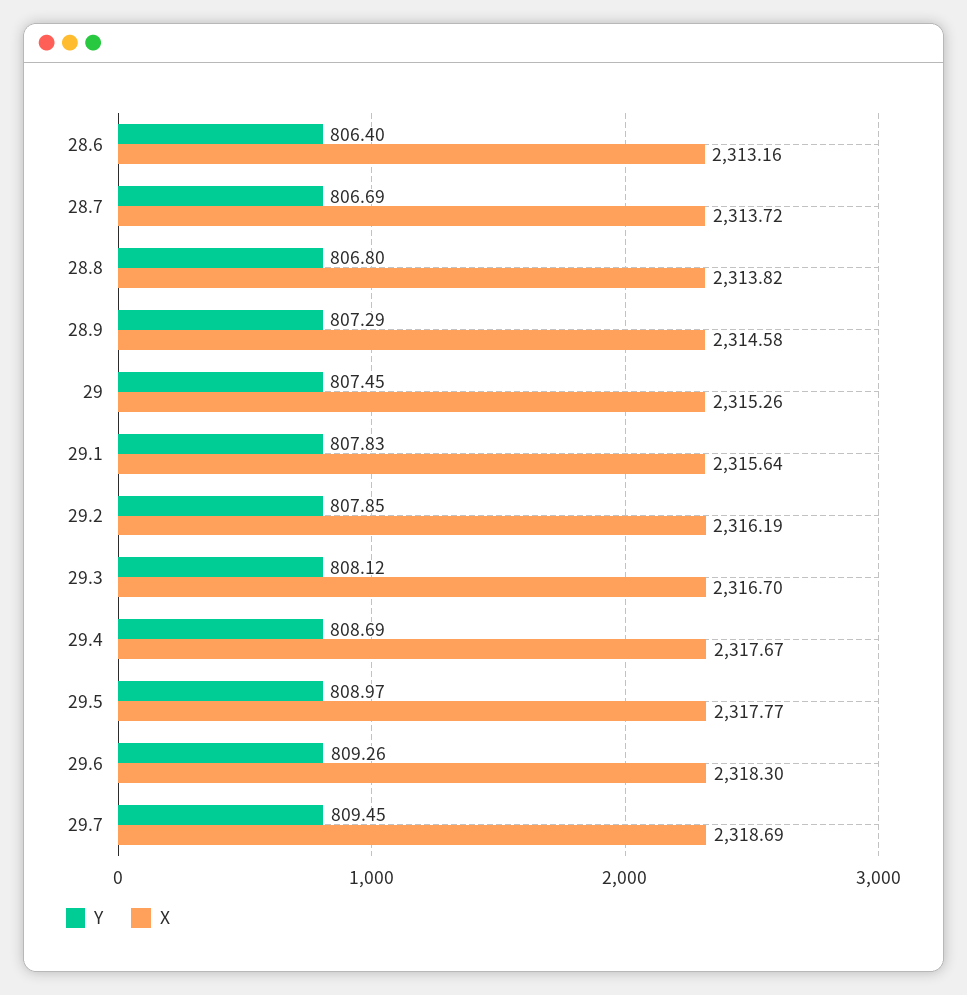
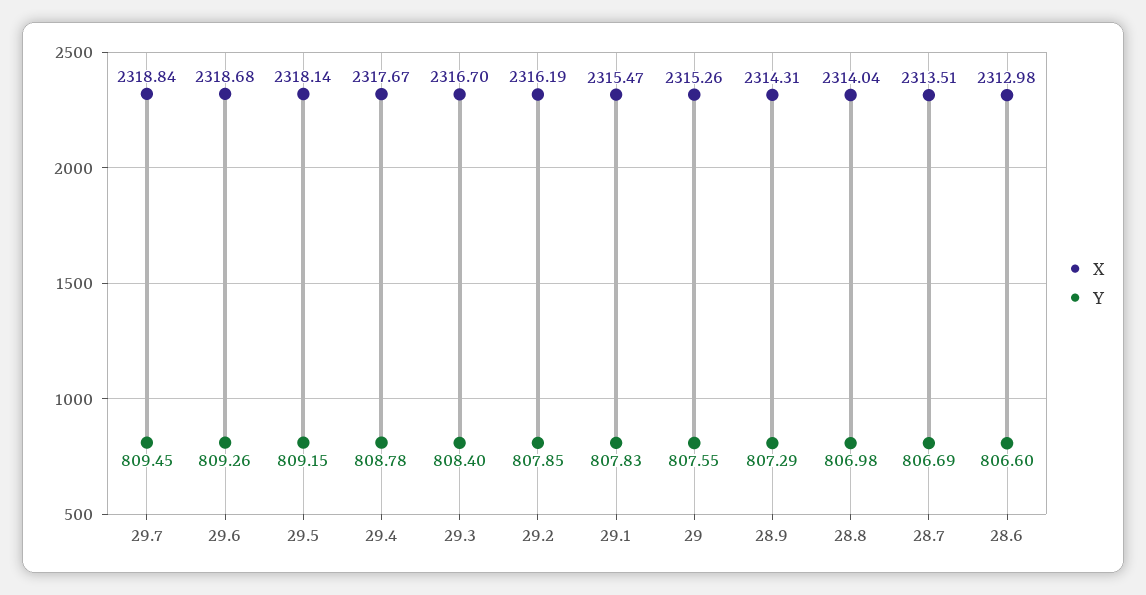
  {
    "Y": {
-     "28.6": 806.4,
+     "28.6": 806.6,
      "28.7": 806.69,
-     "28.8": 806.8,
+     "28.8": 806.98,
      "28.9": 807.29,
-     "29": 807.45,
+     "29": 807.55,
      "29.1": 807.83,
      "29.2": 807.85,
-     "29.3": 808.12,
+     "29.3": 808.4,
-     "29.4": 808.69,
+     "29.4": 808.78,
-     "29.5": 808.97,
+     "29.5": 809.15,
      "29.6": 809.26,
      "29.7": 809.45
    },
    "X": {
-     "28.6": 2313.16,
+     "28.6": 2312.98,
-     "28.7": 2313.72,
+     "28.7": 2313.51,
-     "28.8": 2313.82,
+     "28.8": 2314.04,
-     "28.9": 2314.58,
+     "28.9": 2314.31,
      "29": 2315.26,
-     "29.1": 2315.64,
+     "29.1": 2315.47,
      "29.2": 2316.19,
      "29.3": 2316.7,
      "29.4": 2317.67,
-     "29.5": 2317.77,
+     "29.5": 2318.14,
-     "29.6": 2318.3,
+     "29.6": 2318.68,
-     "29.7": 2318.69
+     "29.7": 2318.84
    }
  }

